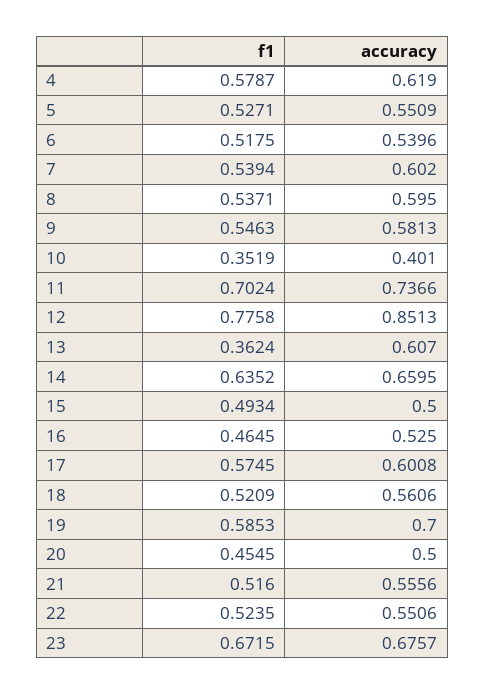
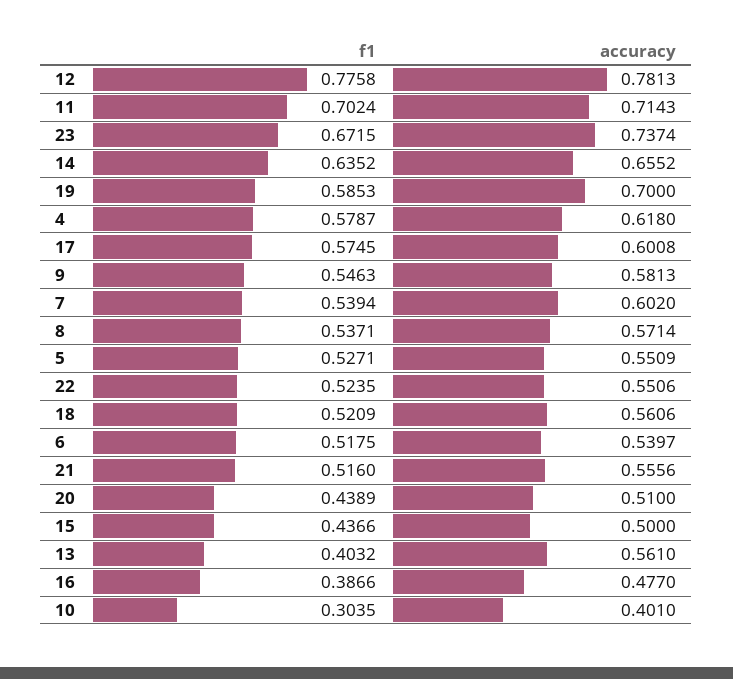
  {
    "f1": {
      "4": 0.5787,
      "5": 0.5271,
      "6": 0.5175,
      "7": 0.5394,
      "8": 0.5371,
      "9": 0.5463,
-     "10": 0.3519,
+     "10": 0.3035,
      "11": 0.7024,
      "12": 0.7758,
-     "13": 0.3624,
+     "13": 0.4032,
      "14": 0.6352,
-     "15": 0.4934,
+     "15": 0.4366,
-     "16": 0.4645,
+     "16": 0.3866,
      "17": 0.5745,
      "18": 0.5209,
      "19": 0.5853,
-     "20": 0.4545,
+     "20": 0.4389,
      "21": 0.516,
      "22": 0.5235,
      "23": 0.6715
    },
    "accuracy": {
-     "4": 0.619,
+     "4": 0.618,
      "5": 0.5509,
-     "6": 0.5396,
+     "6": 0.5397,
      "7": 0.602,
-     "8": 0.595,
+     "8": 0.5714,
      "9": 0.5813,
      "10": 0.401,
-     "11": 0.7366,
+     "11": 0.7143,
-     "12": 0.8513,
+     "12": 0.7813,
-     "13": 0.607,
+     "13": 0.561,
-     "14": 0.6595,
+     "14": 0.6552,
      "15": 0.5,
-     "16": 0.525,
+     "16": 0.477,
      "17": 0.6008,
      "18": 0.5606,
      "19": 0.7,
-     "20": 0.5,
+     "20": 0.51,
      "21": 0.5556,
      "22": 0.5506,
-     "23": 0.6757
+     "23": 0.7374
    }
  }

